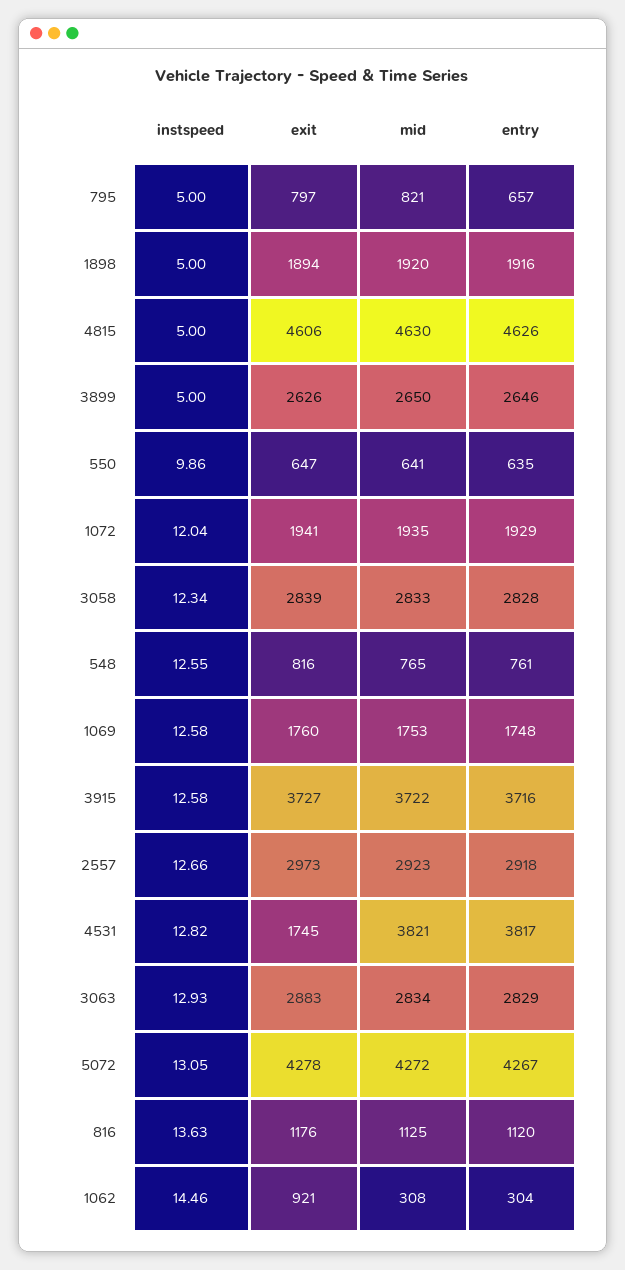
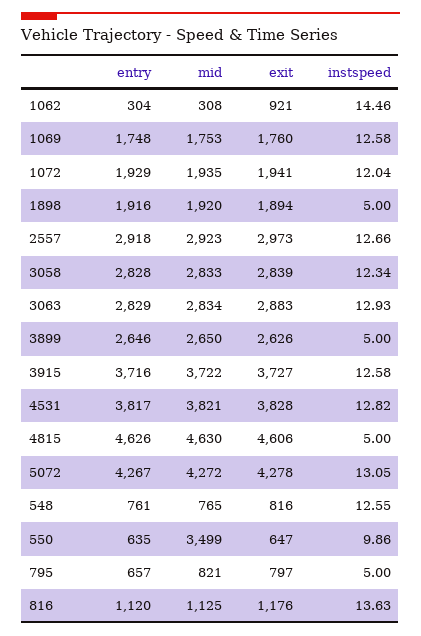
  {
    "instspeed": {
      "795": 5,
      "1898": 5,
      "4815": 5,
      "3899": 5,
      "550": 9.86,
      "1072": 12.04,
      "3058": 12.34,
      "548": 12.55,
      "1069": 12.58,
      "3915": 12.58,
      "2557": 12.66,
      "4531": 12.82,
      "3063": 12.93,
      "5072": 13.05,
      "816": 13.63,
      "1062": 14.46
    },
    "exit": {
      "795": 797,
      "1898": 1894,
      "4815": 4606,
      "3899": 2626,
      "550": 647,
      "1072": 1941,
      "3058": 2839,
      "548": 816,
      "1069": 1760,
      "3915": 3727,
      "2557": 2973,
-     "4531": 1745,
+     "4531": 3828,
      "3063": 2883,
      "5072": 4278,
      "816": 1176,
      "1062": 921
    },
    "mid": {
      "795": 821,
      "1898": 1920,
      "4815": 4630,
      "3899": 2650,
-     "550": 641,
+     "550": 3499,
      "1072": 1935,
      "3058": 2833,
      "548": 765,
      "1069": 1753,
      "3915": 3722,
      "2557": 2923,
      "4531": 3821,
      "3063": 2834,
      "5072": 4272,
      "816": 1125,
      "1062": 308
    },
    "entry": {
      "795": 657,
      "1898": 1916,
      "4815": 4626,
      "3899": 2646,
      "550": 635,
      "1072": 1929,
      "3058": 2828,
      "548": 761,
      "1069": 1748,
      "3915": 3716,
      "2557": 2918,
      "4531": 3817,
      "3063": 2829,
      "5072": 4267,
      "816": 1120,
      "1062": 304
    }
  }

